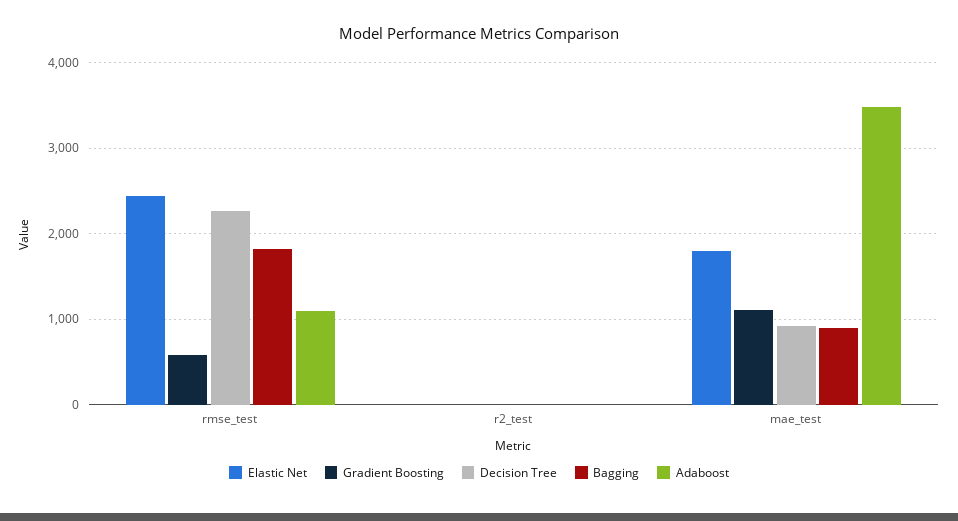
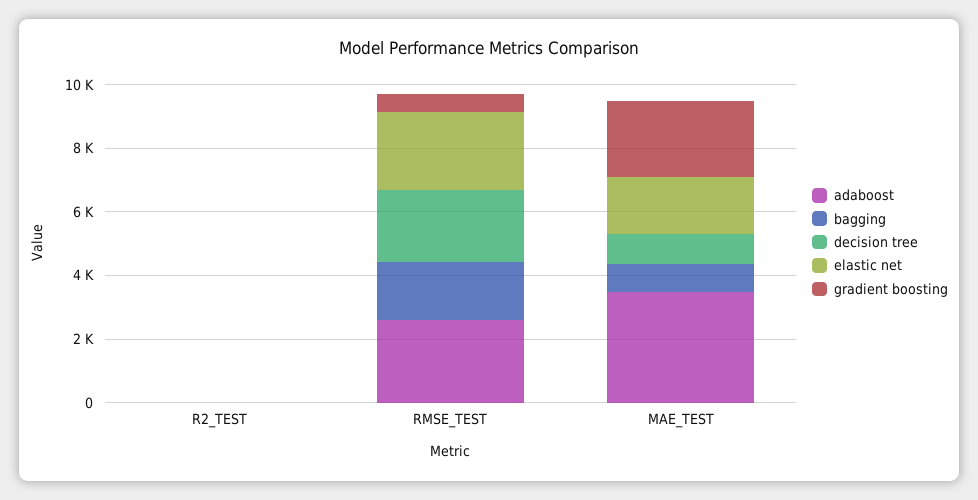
  {
    "Elastic Net": {
      "rmse_test": 2400,
      "r2_test": 0,
      "mae_test": 1800
    },
    "Gradient Boosting": {
      "rmse_test": 600,
      "r2_test": 0,
-     "mae_test": 1100
+     "mae_test": 2500
    },
    "Decision Tree": {
      "rmse_test": 2300,
      "r2_test": 0,
      "mae_test": 900
    },
    "Bagging": {
      "rmse_test": 1800,
      "r2_test": 0,
      "mae_test": 900
    },
    "Adaboost": {
-     "rmse_test": 1100,
+     "rmse_test": 2500,
      "r2_test": 0,
      "mae_test": 3500
    }
  }

